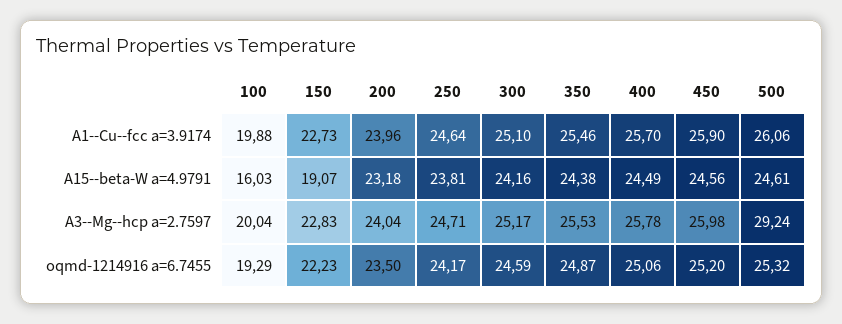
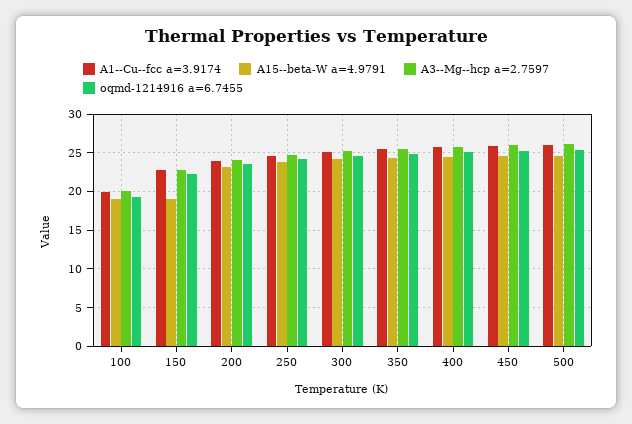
  {
    "A1--Cu--fcc a=3.9174": {
      "100": 19.88,
      "150": 22.73,
      "200": 23.96,
      "250": 24.64,
      "300": 25.1,
      "350": 25.46,
      "400": 25.7,
      "450": 25.9,
      "500": 26.06
    },
    "A15--beta-W a=4.9791": {
-     "100": 16.03,
+     "100": 19,
      "150": 19.07,
      "200": 23.18,
      "250": 23.81,
      "300": 24.16,
      "350": 24.38,
      "400": 24.49,
      "450": 24.56,
      "500": 24.61
    },
    "A3--Mg--hcp a=2.7597": {
      "100": 20.04,
      "150": 22.83,
      "200": 24.04,
      "250": 24.71,
      "300": 25.17,
      "350": 25.53,
      "400": 25.78,
      "450": 25.98,
-     "500": 29.24
+     "500": 26
    },
    "oqmd-1214916 a=6.7455": {
      "100": 19.29,
      "150": 22.23,
      "200": 23.5,
      "250": 24.17,
      "300": 24.59,
      "350": 24.87,
      "400": 25.06,
      "450": 25.2,
      "500": 25.32
    }
  }

